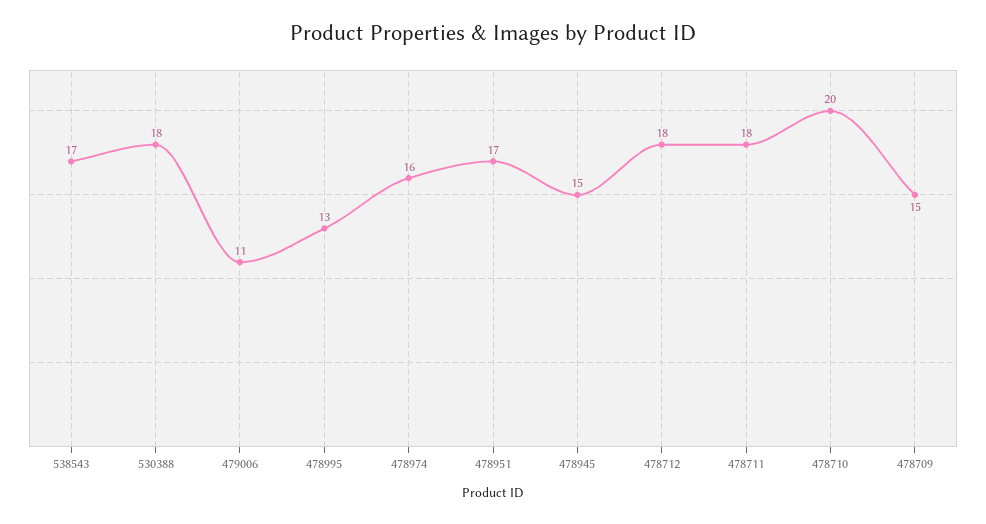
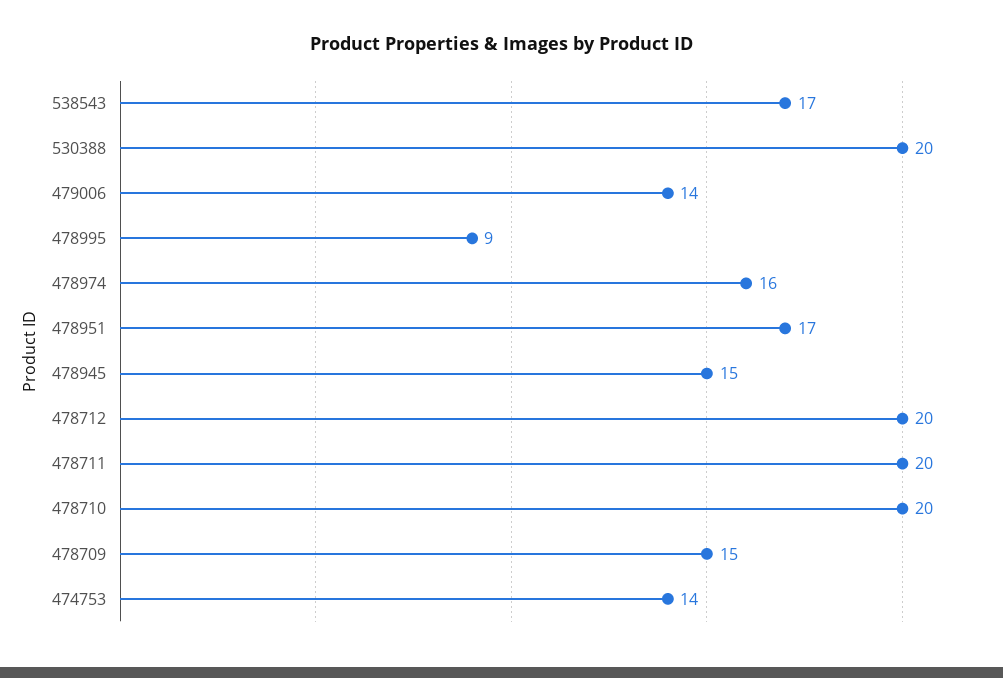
  {
    "538543": 17,
-   "530388": 18,
+   "530388": 20,
-   "479006": 11,
+   "479006": 14,
-   "478995": 13,
+   "478995": 9,
    "478974": 16,
    "478951": 17,
    "478945": 15,
-   "478712": 18,
+   "478712": 20,
-   "478711": 18,
+   "478711": 20,
    "478710": 20,
-   "478709": 15
+   "478709": 15,
+   "474753": 14
  }

